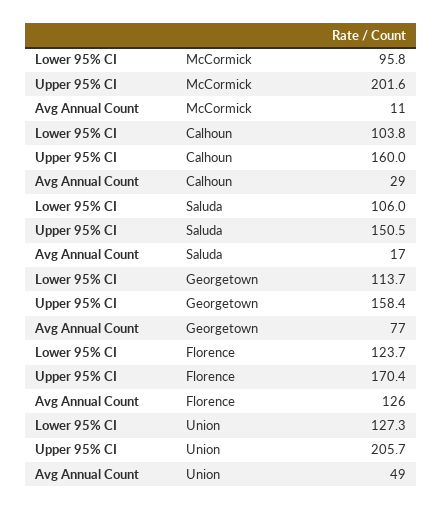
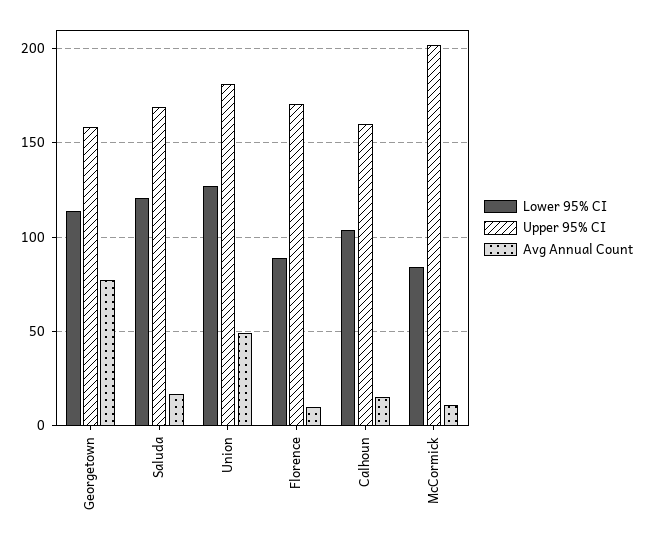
  {
    "Lower 95% CI": {
-     "McCormick": 95.8,
+     "McCormick": 85,
      "Calhoun": 103.8,
-     "Saluda": 106,
+     "Saluda": 120,
      "Georgetown": 113.7,
-     "Florence": 123.7,
+     "Florence": 90,
      "Union": 127.3
    },
    "Upper 95% CI": {
      "McCormick": 201.6,
      "Calhoun": 160,
-     "Saluda": 150.5,
+     "Saluda": 170,
      "Georgetown": 158.4,
      "Florence": 170.4,
-     "Union": 205.7
+     "Union": 180
    },
    "Avg Annual Count": {
      "McCormick": 11,
-     "Calhoun": 29,
+     "Calhoun": 15,
      "Saluda": 17,
      "Georgetown": 77,
-     "Florence": 126,
+     "Florence": 10,
      "Union": 49
    }
  }

